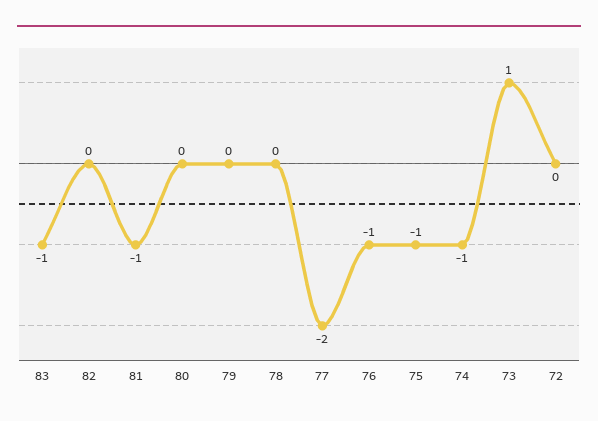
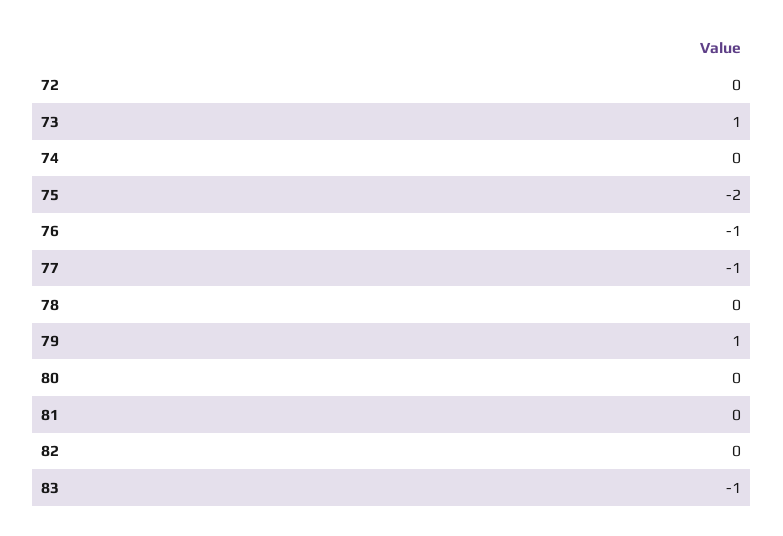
  {
    "83": -1,
    "82": 0,
-   "81": -1,
+   "81": 0,
    "80": 0,
-   "79": 0,
+   "79": 1,
    "78": 0,
-   "77": -2,
+   "77": -1,
    "76": -1,
-   "75": -1,
+   "75": -2,
-   "74": -1,
+   "74": 0,
    "73": 1,
    "72": 0
  }

